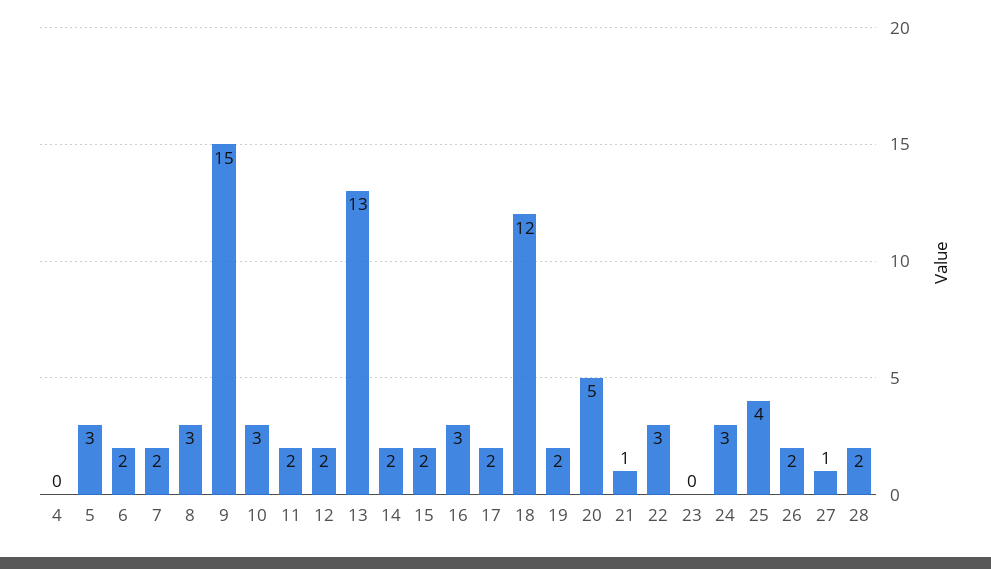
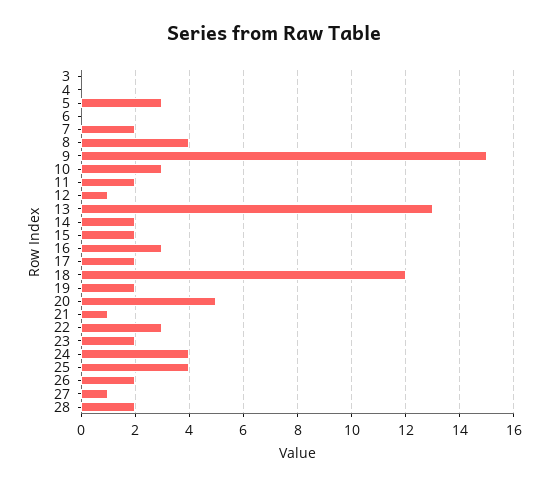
  {
    "4": 0,
    "5": 3,
-   "6": 2,
+   "6": 0,
    "7": 2,
-   "8": 3,
+   "8": 4,
    "9": 15,
    "10": 3,
    "11": 2,
-   "12": 2,
+   "12": 1,
    "13": 13,
    "14": 2,
    "15": 2,
    "16": 3,
    "17": 2,
    "18": 12,
    "19": 2,
    "20": 5,
    "21": 1,
    "22": 3,
-   "23": 0,
+   "23": 2,
-   "24": 3,
+   "24": 4,
    "25": 4,
    "26": 2,
    "27": 1,
-   "28": 2
+   "28": 2,
+   "3": 0
  }

